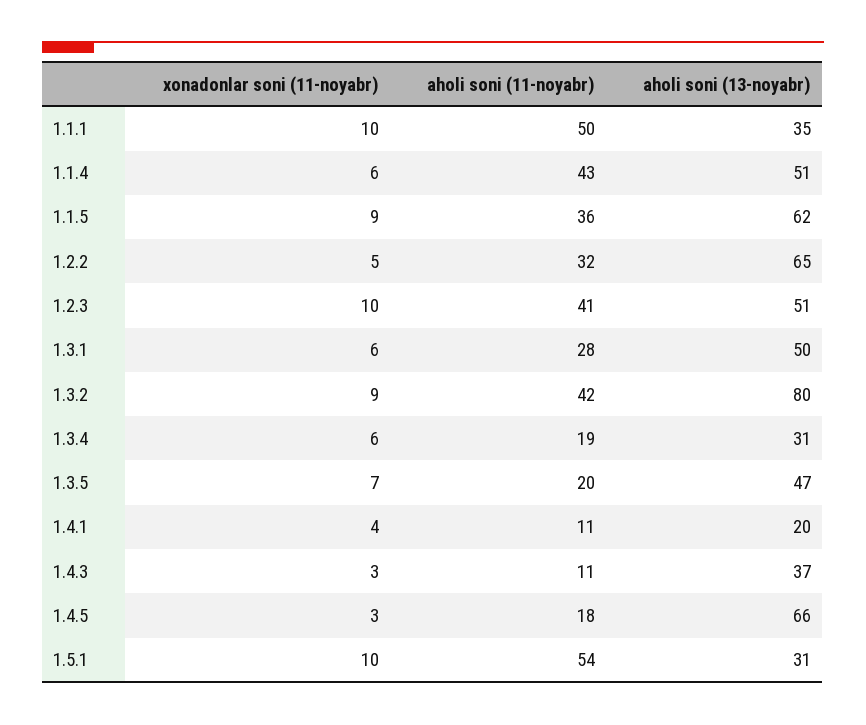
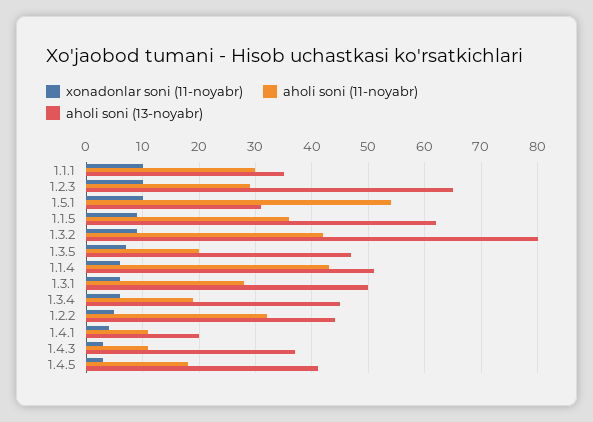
  {
    "xonadonlar soni (11-noyabr)": {
      "1.1.1": 10,
      "1.1.4": 6,
      "1.1.5": 9,
      "1.2.2": 5,
      "1.2.3": 10,
      "1.3.1": 6,
      "1.3.2": 9,
      "1.3.4": 6,
      "1.3.5": 7,
      "1.4.1": 4,
      "1.4.3": 3,
      "1.4.5": 3,
      "1.5.1": 10
    },
    "aholi soni (11-noyabr)": {
-     "1.1.1": 50,
+     "1.1.1": 30,
      "1.1.4": 43,
      "1.1.5": 36,
      "1.2.2": 32,
-     "1.2.3": 41,
+     "1.2.3": 30,
      "1.3.1": 28,
      "1.3.2": 42,
      "1.3.4": 19,
      "1.3.5": 20,
      "1.4.1": 11,
      "1.4.3": 11,
      "1.4.5": 18,
      "1.5.1": 54
    },
    "aholi soni (13-noyabr)": {
      "1.1.1": 35,
      "1.1.4": 51,
      "1.1.5": 62,
-     "1.2.2": 65,
+     "1.2.2": 45,
-     "1.2.3": 51,
+     "1.2.3": 65,
      "1.3.1": 50,
      "1.3.2": 80,
-     "1.3.4": 31,
+     "1.3.4": 45,
      "1.3.5": 47,
      "1.4.1": 20,
      "1.4.3": 37,
-     "1.4.5": 66,
+     "1.4.5": 40,
      "1.5.1": 31
    }
  }

